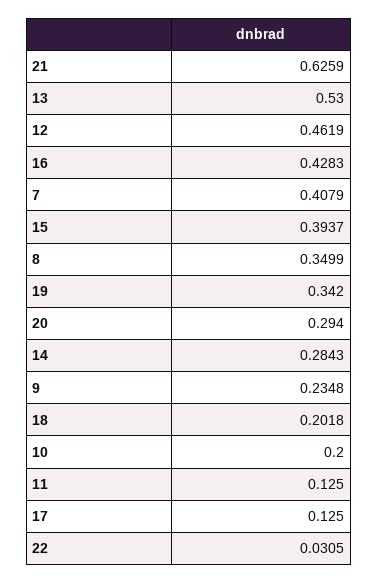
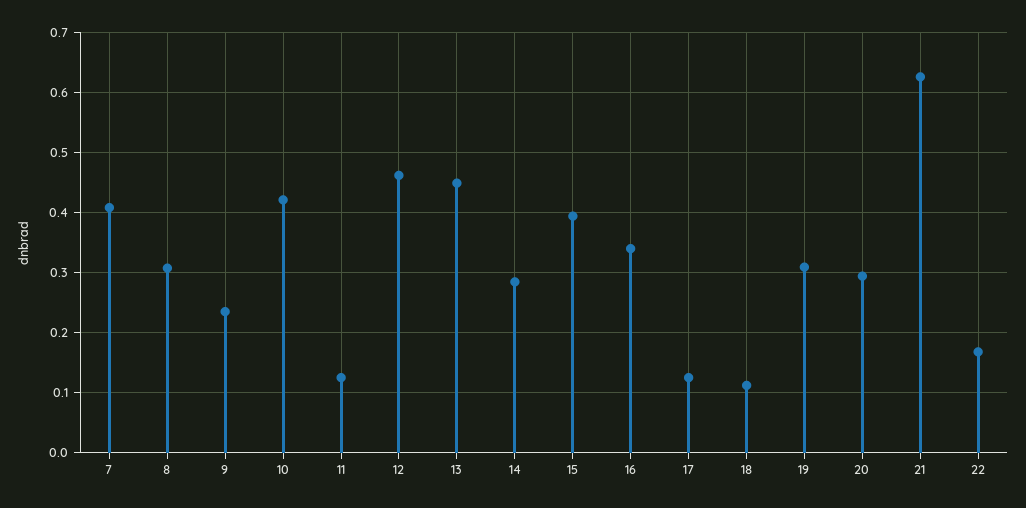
  {
    "21": 0.6259,
-   "13": 0.53,
+   "13": 0.45,
    "12": 0.4619,
-   "16": 0.4283,
+   "16": 0.34,
    "7": 0.4079,
    "15": 0.3937,
-   "8": 0.3499,
+   "8": 0.31,
-   "19": 0.342,
+   "19": 0.31,
    "20": 0.294,
    "14": 0.2843,
    "9": 0.2348,
-   "18": 0.2018,
+   "18": 0.11,
-   "10": 0.2,
+   "10": 0.42,
    "11": 0.125,
    "17": 0.125,
-   "22": 0.0305
+   "22": 0.17
  }

